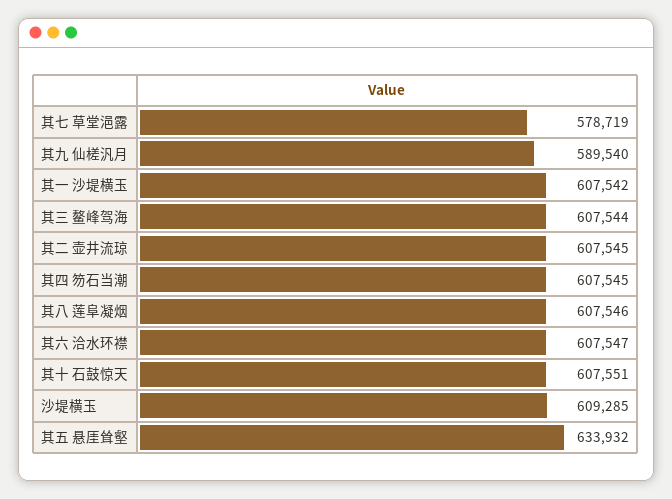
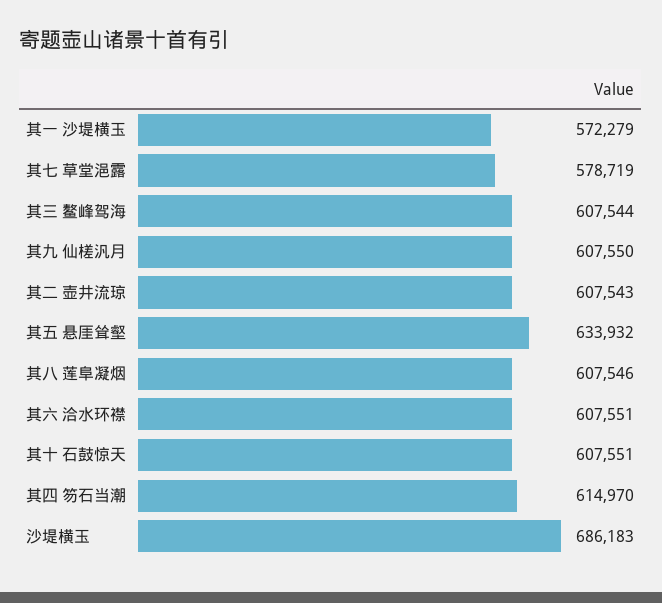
  {
    "其七 草堂浥露": 578719,
-   "其九 仙槎汎月": 589540,
+   "其九 仙槎汎月": 607550,
-   "其一 沙堤横玉": 607542,
+   "其一 沙堤横玉": 572279,
    "其三 鳌峰驾海": 607544,
-   "其二 壶井流琼": 607545,
+   "其二 壶井流琼": 607543,
-   "其四 笏石当潮": 607545,
+   "其四 笏石当潮": 614970,
    "其八 莲阜凝烟": 607546,
-   "其六 洽水环襟": 607547,
+   "其六 洽水环襟": 607551,
    "其十 石鼓惊天": 607551,
-   "沙堤横玉": 609285,
+   "沙堤横玉": 686183,
    "其五 悬厓耸壑": 633932
  }

